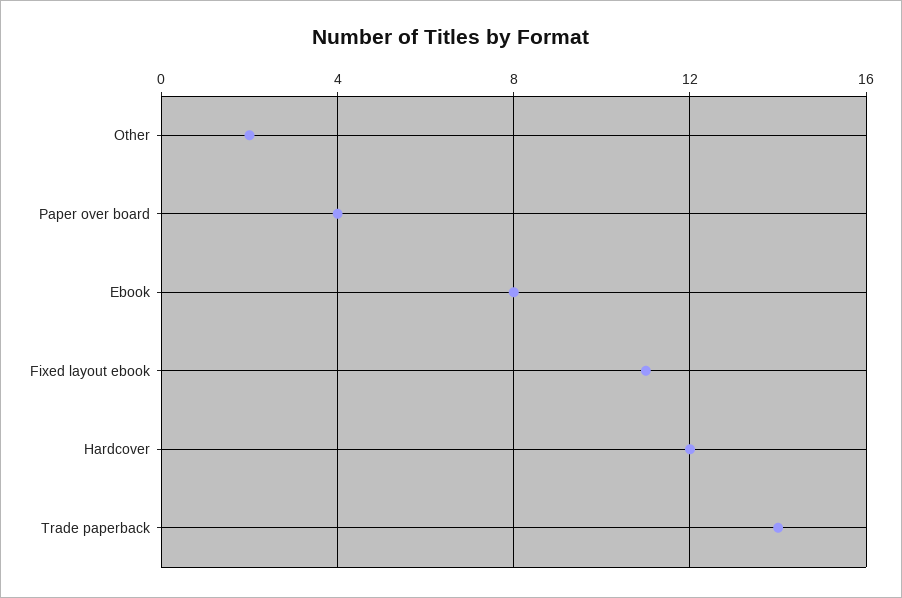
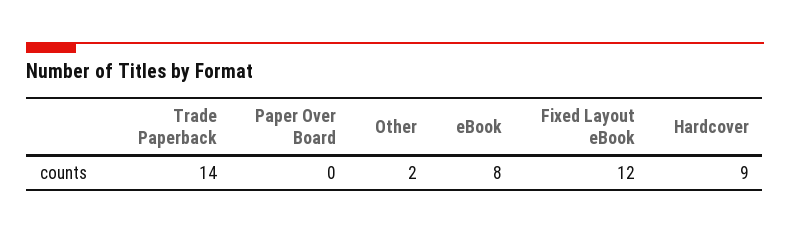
  {
    "Other": 2,
-   "Paper over board": 4,
+   "Paper over board": 0,
    "Ebook": 8,
-   "Fixed layout ebook": 11,
+   "Fixed layout ebook": 12,
-   "Hardcover": 12,
+   "Hardcover": 9,
    "Trade paperback": 14
  }

